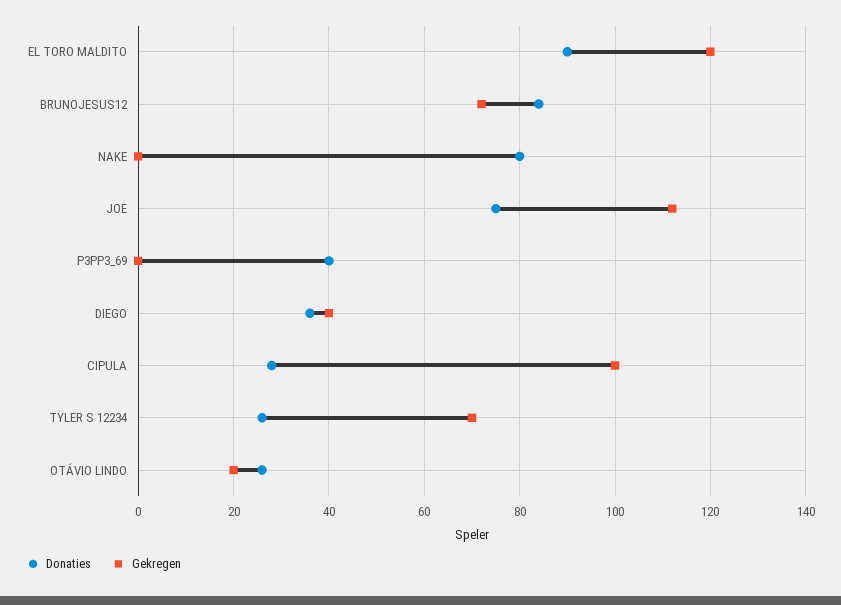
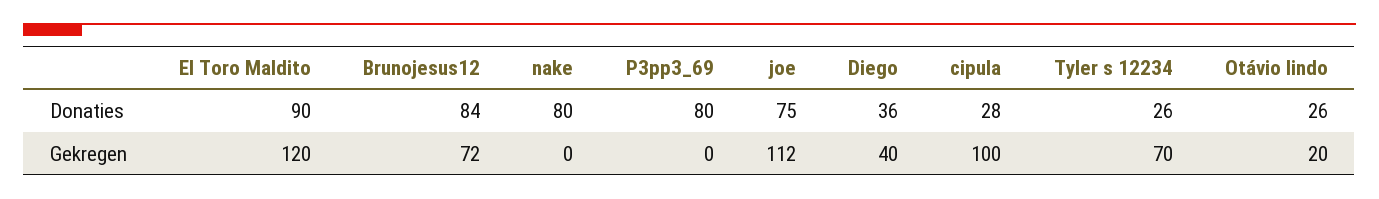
  {
    "Donaties": {
      "EL TORO MALDITO": 90,
      "BRUNOJESUS12": 84,
      "NAKE": 80,
      "JOE": 75,
-     "P3PP3_69": 40,
+     "P3PP3_69": 80,
      "DIEGO": 36,
      "CIPULA": 28,
      "TYLER S 12234": 26,
      "OTÁVIO LINDO": 26
    },
    "Gekregen": {
      "EL TORO MALDITO": 120,
      "BRUNOJESUS12": 72,
      "NAKE": 0,
      "JOE": 112,
      "P3PP3_69": 0,
      "DIEGO": 40,
      "CIPULA": 100,
      "TYLER S 12234": 70,
      "OTÁVIO LINDO": 20
    }
  }

